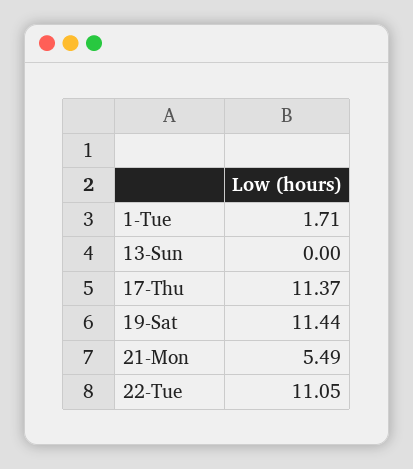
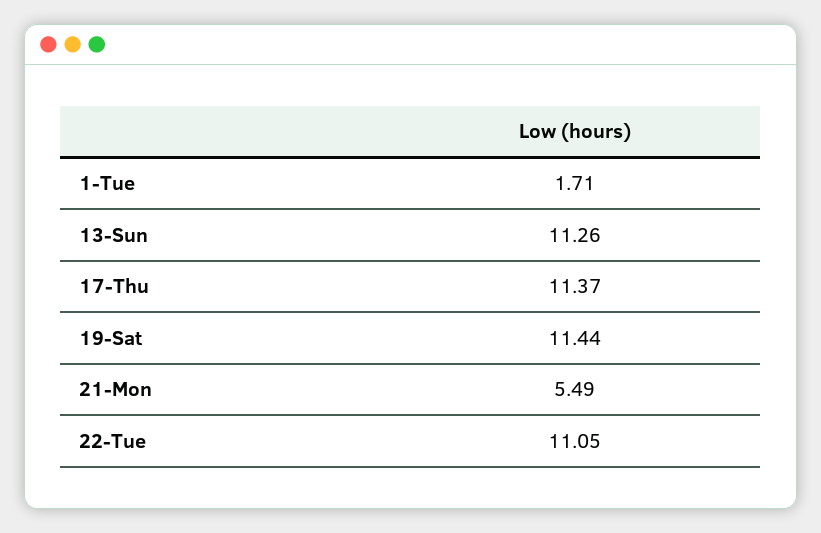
  {
    "1-Tue": 1.71,
-   "13-Sun": 0,
+   "13-Sun": 11.26,
    "17-Thu": 11.37,
    "19-Sat": 11.44,
    "21-Mon": 5.49,
    "22-Tue": 11.05
  }

